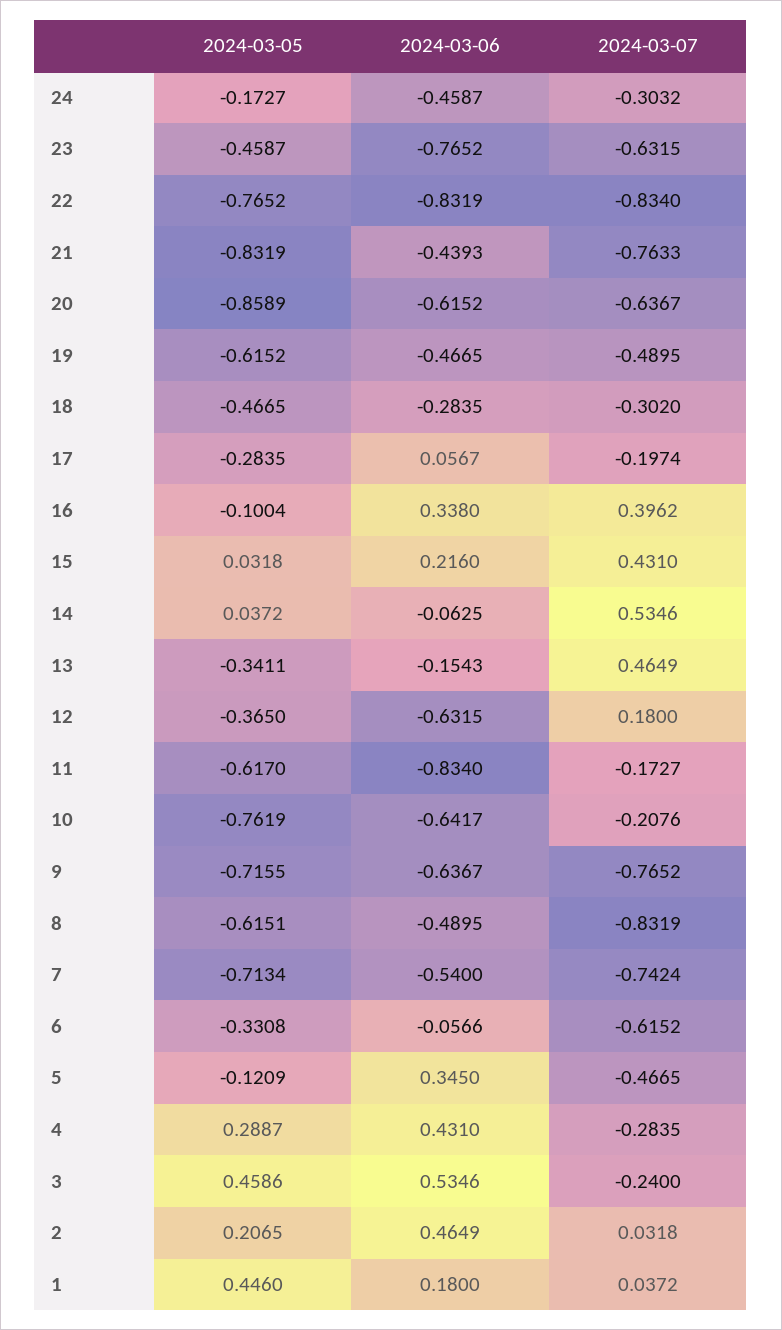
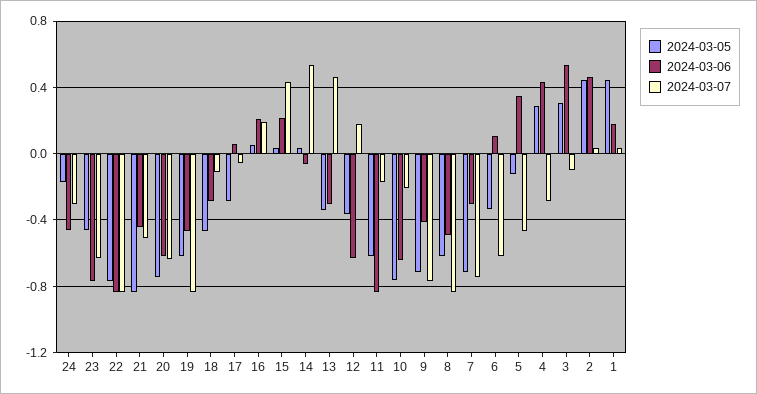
  {
    "2024-03-05": {
      "24": -0.1727,
      "23": -0.4587,
      "22": -0.7652,
      "21": -0.8319,
-     "20": -0.8589,
+     "20": -0.75,
      "19": -0.6152,
      "18": -0.4665,
      "17": -0.2835,
-     "16": -0.1004,
+     "16": 0.05,
      "15": 0.0318,
      "14": 0.0372,
      "13": -0.3411,
      "12": -0.365,
      "11": -0.617,
      "10": -0.7619,
      "9": -0.7155,
      "8": -0.6151,
      "7": -0.7134,
      "6": -0.3308,
      "5": -0.1209,
      "4": 0.2887,
-     "3": 0.4586,
+     "3": 0.3,
-     "2": 0.2065,
+     "2": 0.45,
      "1": 0.446
    },
    "2024-03-06": {
      "24": -0.4587,
      "23": -0.7652,
      "22": -0.8319,
      "21": -0.4393,
      "20": -0.6152,
      "19": -0.4665,
      "18": -0.2835,
      "17": 0.0567,
-     "16": 0.338,
+     "16": 0.2,
      "15": 0.216,
      "14": -0.0625,
-     "13": -0.1543,
+     "13": -0.3,
      "12": -0.6315,
      "11": -0.834,
      "10": -0.6417,
-     "9": -0.6367,
+     "9": -0.4,
      "8": -0.4895,
-     "7": -0.54,
+     "7": -0.3,
-     "6": -0.0566,
+     "6": 0.1,
      "5": 0.345,
      "4": 0.431,
      "3": 0.5346,
      "2": 0.4649,
      "1": 0.18
    },
    "2024-03-07": {
      "24": -0.3032,
      "23": -0.6315,
      "22": -0.834,
-     "21": -0.7633,
+     "21": -0.5,
      "20": -0.6367,
-     "19": -0.4895,
+     "19": -0.85,
-     "18": -0.302,
+     "18": -0.1,
-     "17": -0.1974,
+     "17": -0.05,
-     "16": 0.3962,
+     "16": 0.2,
      "15": 0.431,
      "14": 0.5346,
      "13": 0.4649,
      "12": 0.18,
      "11": -0.1727,
      "10": -0.2076,
      "9": -0.7652,
      "8": -0.8319,
      "7": -0.7424,
      "6": -0.6152,
      "5": -0.4665,
      "4": -0.2835,
-     "3": -0.24,
+     "3": -0.1,
      "2": 0.0318,
      "1": 0.0372
    }
  }

